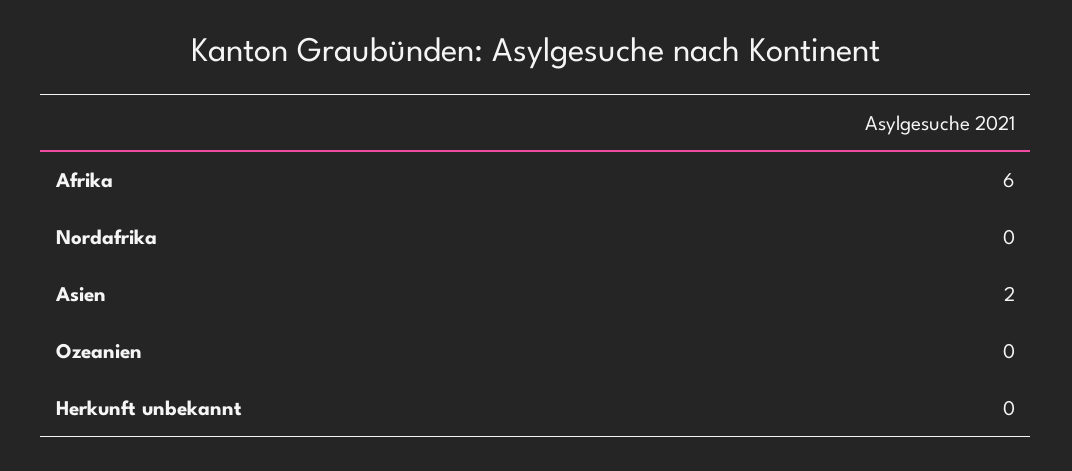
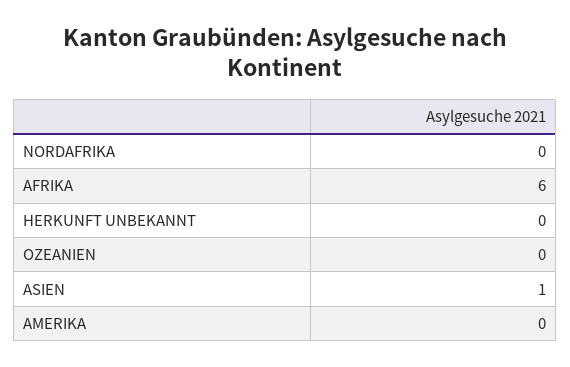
  {
    "Afrika": 6,
    "Nordafrika": 0,
-   "Asien": 2,
+   "Asien": 1,
    "Ozeanien": 0,
-   "Herkunft unbekannt": 0
+   "Herkunft unbekannt": 0,
+   "AMERIKA": 0
  }

